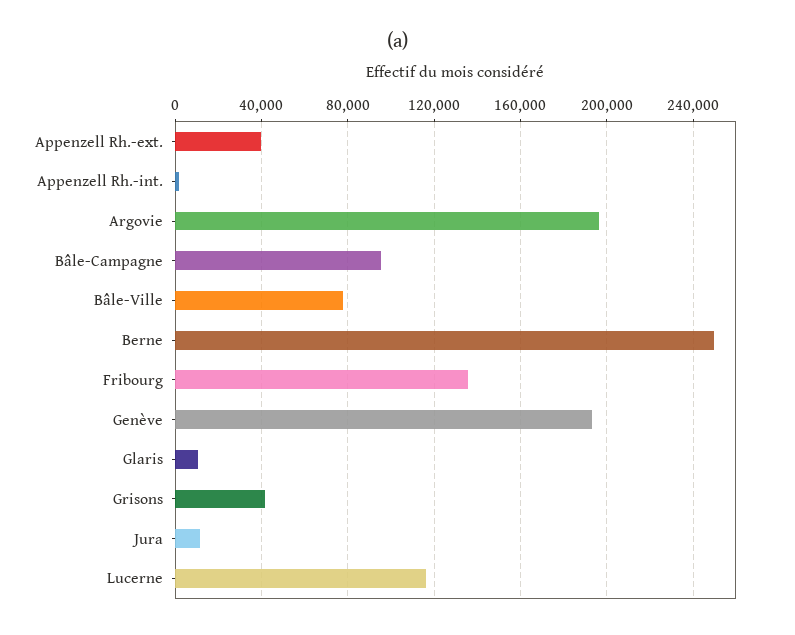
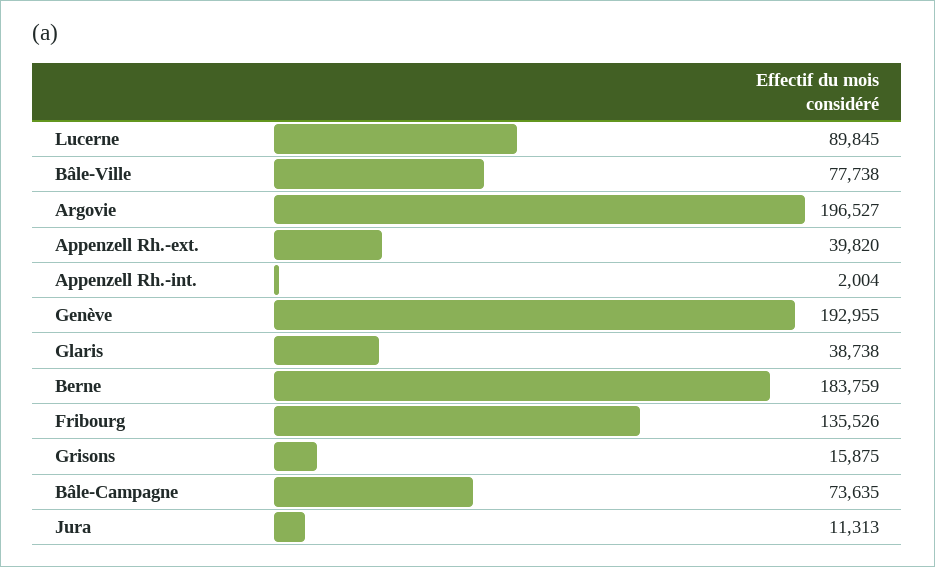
  {
    "Appenzell Rh.-ext.": 39820,
    "Appenzell Rh.-int.": 2004,
    "Argovie": 196527,
-   "Bâle-Campagne": 95000,
+   "Bâle-Campagne": 73635,
    "Bâle-Ville": 77738,
-   "Berne": 250000,
+   "Berne": 183759,
    "Fribourg": 135526,
    "Genève": 192955,
-   "Glaris": 10000,
+   "Glaris": 38738,
-   "Grisons": 40000,
+   "Grisons": 15875,
    "Jura": 11313,
-   "Lucerne": 115000
+   "Lucerne": 89845
  }

